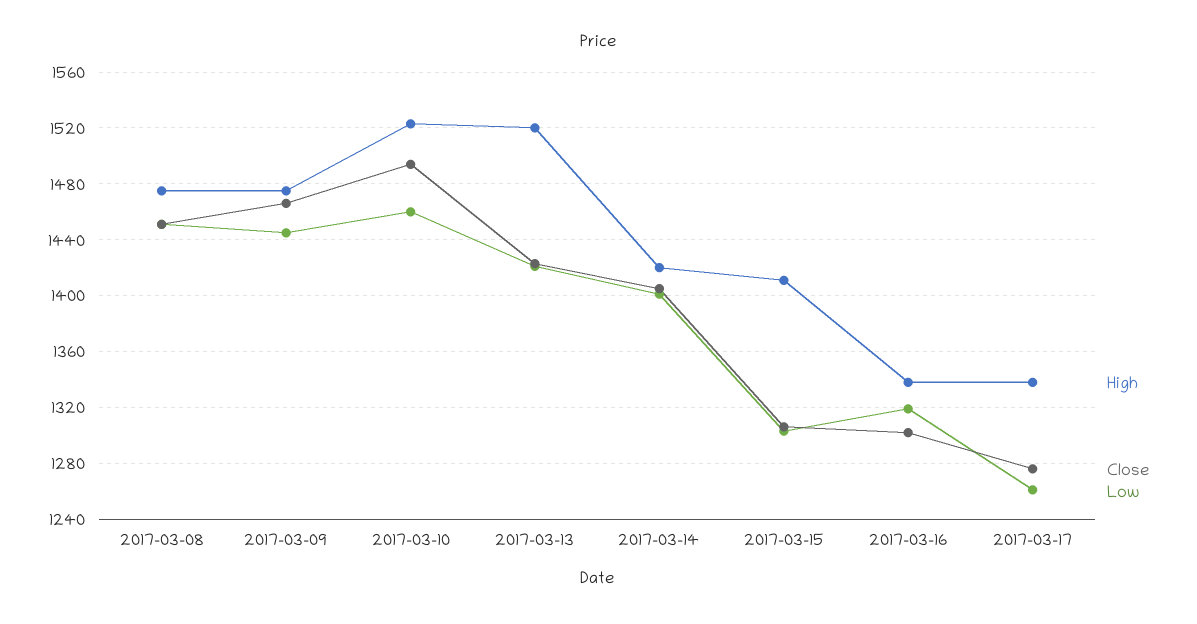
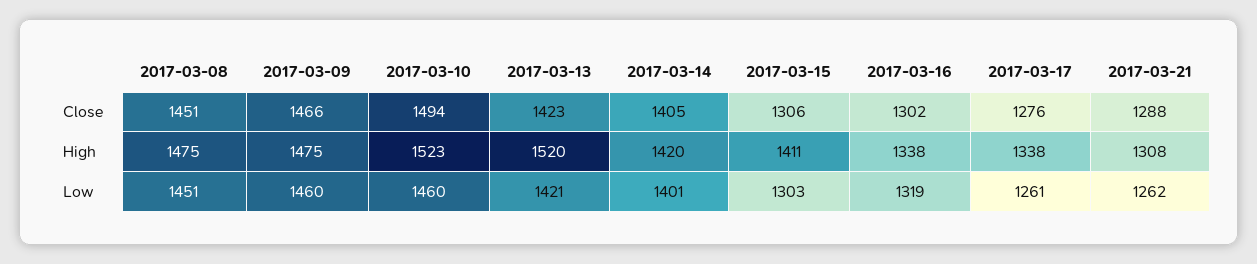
  {
    "High": {
      "2017-03-08": 1475,
      "2017-03-09": 1475,
      "2017-03-10": 1523,
      "2017-03-13": 1520,
      "2017-03-14": 1420,
      "2017-03-15": 1411,
      "2017-03-16": 1338,
-     "2017-03-17": 1338
+     "2017-03-17": 1338,
+     "2017-03-21": 1308
    },
    "Close": {
      "2017-03-08": 1451,
      "2017-03-09": 1466,
      "2017-03-10": 1494,
      "2017-03-13": 1423,
      "2017-03-14": 1405,
      "2017-03-15": 1306,
      "2017-03-16": 1302,
-     "2017-03-17": 1276
+     "2017-03-17": 1276,
+     "2017-03-21": 1288
    },
    "Low": {
      "2017-03-08": 1451,
-     "2017-03-09": 1445,
+     "2017-03-09": 1460,
      "2017-03-10": 1460,
      "2017-03-13": 1421,
      "2017-03-14": 1401,
      "2017-03-15": 1303,
      "2017-03-16": 1319,
-     "2017-03-17": 1261
+     "2017-03-17": 1261,
+     "2017-03-21": 1262
    }
  }

